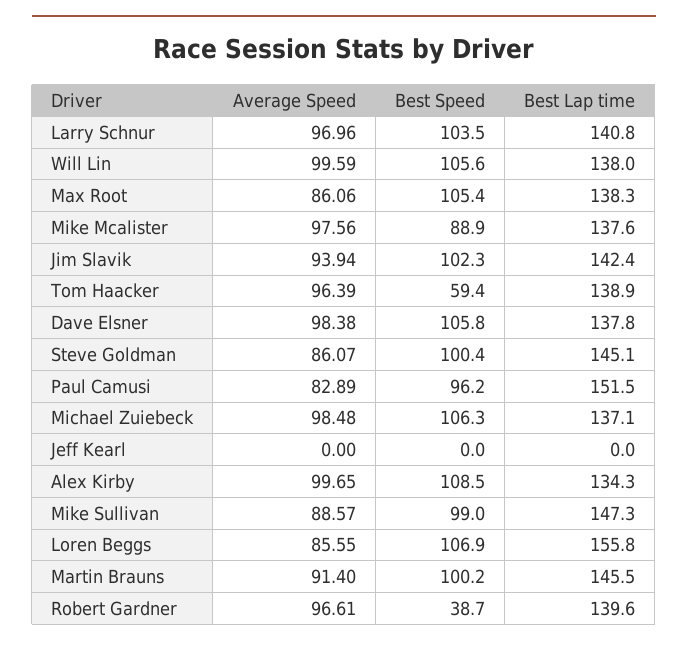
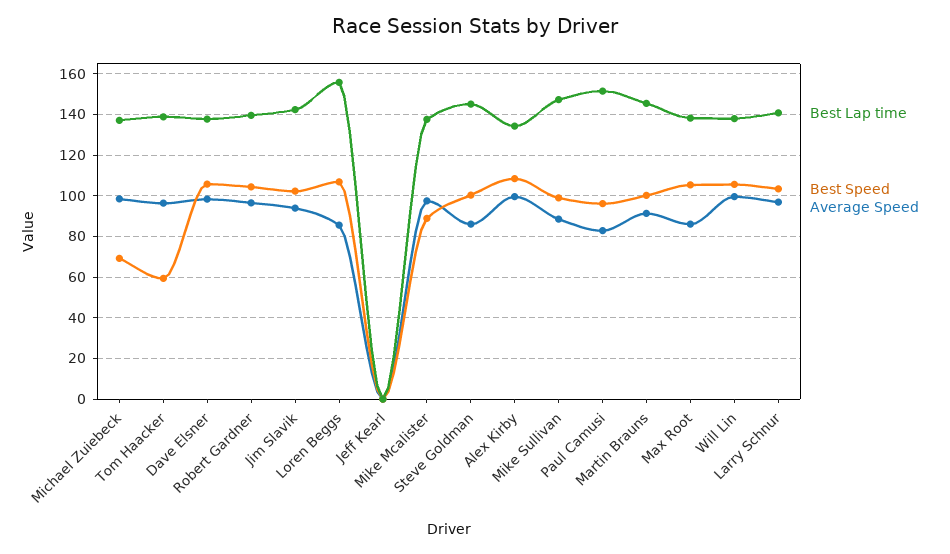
  {
    "Average Speed": {
      "Larry Schnur": 96.96,
      "Will Lin": 99.59,
      "Max Root": 86.06,
      "Mike Mcalister": 97.56,
      "Jim Slavik": 93.94,
      "Tom Haacker": 96.39,
      "Dave Elsner": 98.38,
      "Steve Goldman": 86.07,
      "Paul Camusi": 82.89,
      "Michael Zuiebeck": 98.48,
      "Jeff Kearl": 0,
      "Alex Kirby": 99.65,
      "Mike Sullivan": 88.57,
      "Loren Beggs": 85.55,
      "Martin Brauns": 91.4,
      "Robert Gardner": 96.61
    },
    "Best Speed": {
      "Larry Schnur": 103.5,
      "Will Lin": 105.6,
      "Max Root": 105.4,
      "Mike Mcalister": 88.9,
      "Jim Slavik": 102.3,
      "Tom Haacker": 59.4,
      "Dave Elsner": 105.8,
      "Steve Goldman": 100.4,
      "Paul Camusi": 96.2,
-     "Michael Zuiebeck": 106.3,
+     "Michael Zuiebeck": 70,
      "Jeff Kearl": 0,
      "Alex Kirby": 108.5,
      "Mike Sullivan": 99,
      "Loren Beggs": 106.9,
      "Martin Brauns": 100.2,
-     "Robert Gardner": 38.7
+     "Robert Gardner": 105
    },
    "Best Lap time": {
      "Larry Schnur": 140.8,
      "Will Lin": 138,
      "Max Root": 138.3,
      "Mike Mcalister": 137.6,
      "Jim Slavik": 142.4,
      "Tom Haacker": 138.9,
      "Dave Elsner": 137.8,
      "Steve Goldman": 145.1,
      "Paul Camusi": 151.5,
      "Michael Zuiebeck": 137.1,
      "Jeff Kearl": 0,
      "Alex Kirby": 134.3,
      "Mike Sullivan": 147.3,
      "Loren Beggs": 155.8,
      "Martin Brauns": 145.5,
      "Robert Gardner": 139.6
    }
  }

